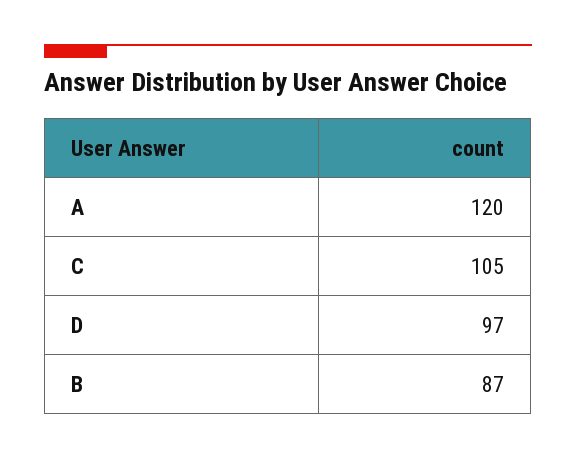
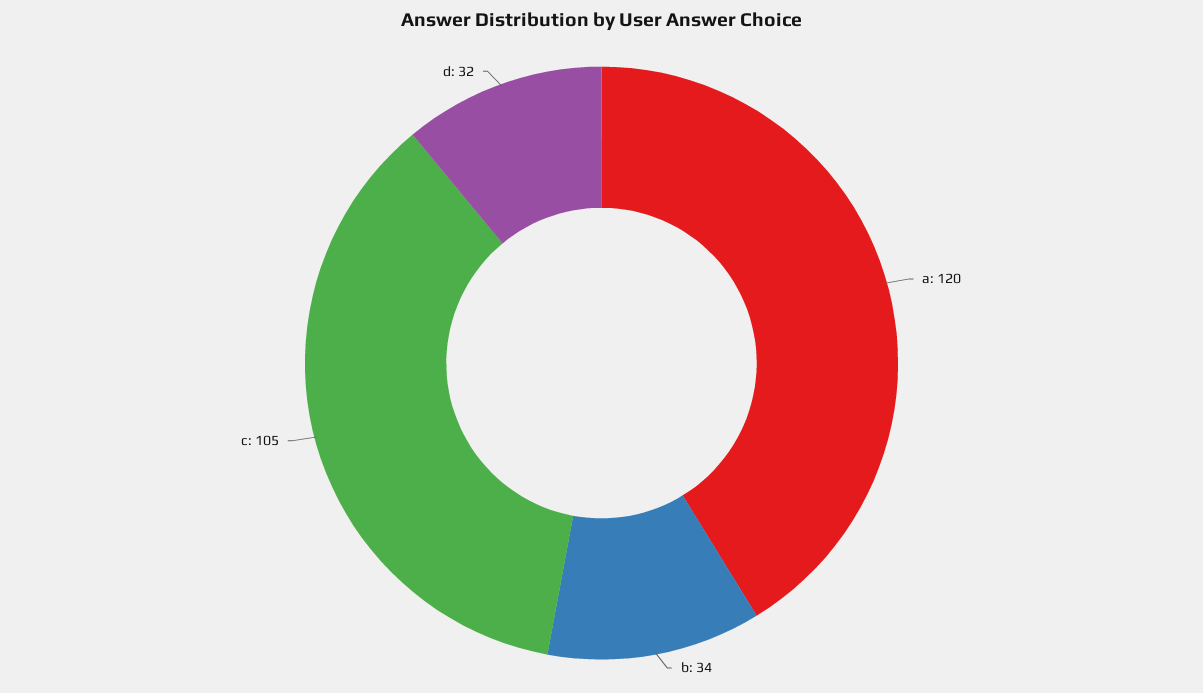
  {
    "A": 120,
    "C": 105,
-   "D": 97,
+   "D": 32,
-   "B": 87
+   "B": 34
  }

